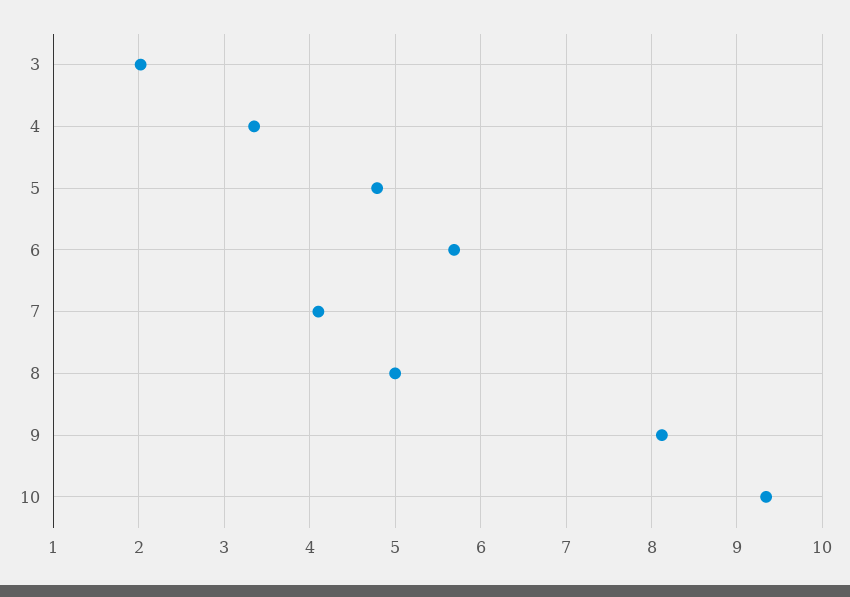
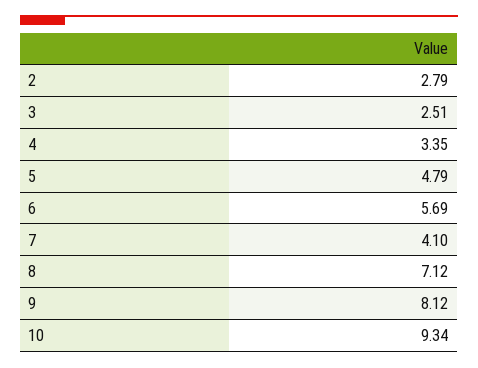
  {
-   "3": 2,
+   "3": 2.51,
    "4": 3.35,
    "5": 4.79,
    "6": 5.69,
    "7": 4.1,
-   "8": 5,
+   "8": 7.12,
    "9": 8.12,
-   "10": 9.34
+   "10": 9.34,
+   "2": 2.79
  }

